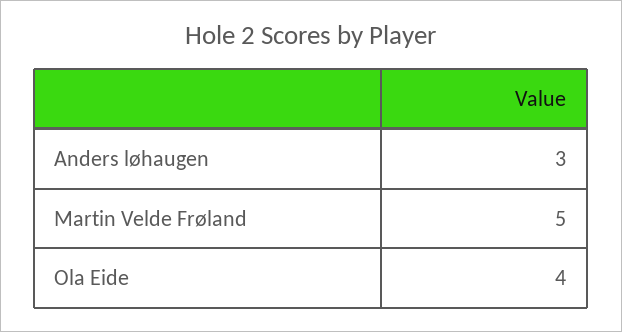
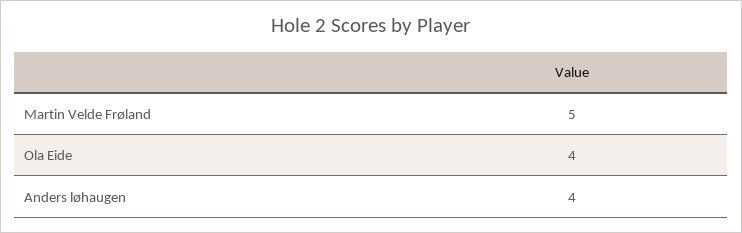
  {
-   "Anders løhaugen": 3,
+   "Anders løhaugen": 4,
    "Martin Velde Frøland": 5,
    "Ola Eide": 4
  }

